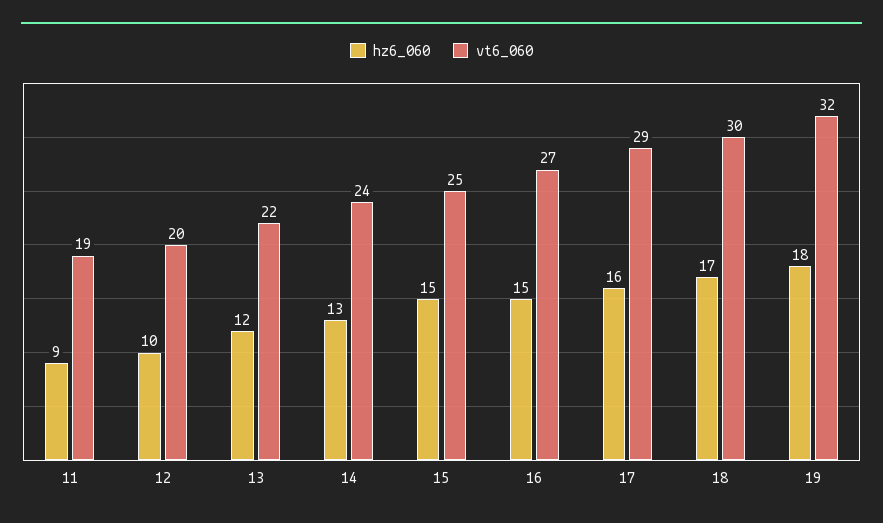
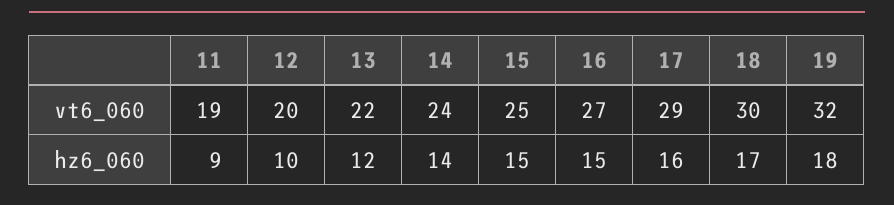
  {
    "hz6_060": {
      "11": 9,
      "12": 10,
      "13": 12,
-     "14": 13,
+     "14": 14,
      "15": 15,
      "16": 15,
      "17": 16,
      "18": 17,
      "19": 18
    },
    "vt6_060": {
      "11": 19,
      "12": 20,
      "13": 22,
      "14": 24,
      "15": 25,
      "16": 27,
      "17": 29,
      "18": 30,
      "19": 32
    }
  }

